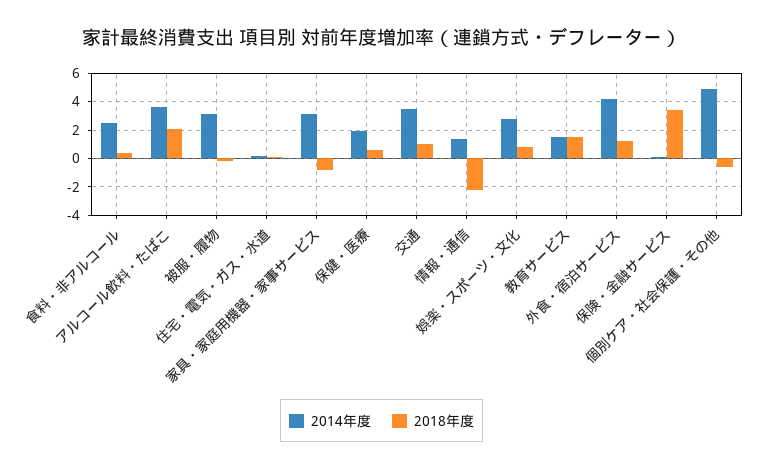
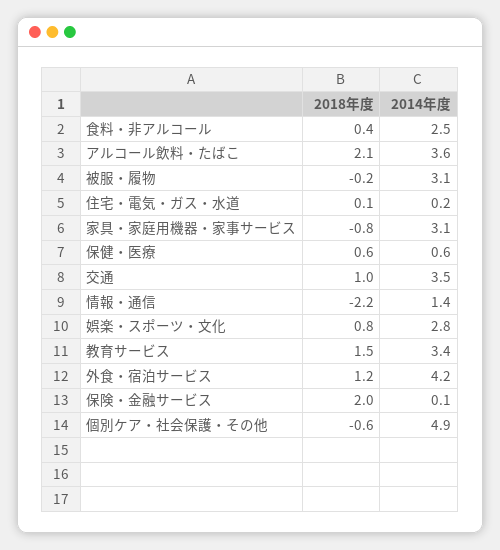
  {
    "2014年度": {
      "食料・非アルコール": 2.5,
      "アルコール飲料・たばこ": 3.6,
      "被服・履物": 3.1,
      "住宅・電気・ガス・水道": 0.2,
      "家具・家庭用機器・家事サービス": 3.1,
-     "保健・医療": 2,
+     "保健・医療": 0.6,
      "交通": 3.5,
      "情報・通信": 1.4,
      "娯楽・スポーツ・文化": 2.8,
-     "教育サービス": 1.5,
+     "教育サービス": 3.4,
      "外食・宿泊サービス": 4.2,
      "保険・金融サービス": 0.1,
      "個別ケア・社会保護・その他": 4.9
    },
    "2018年度": {
      "食料・非アルコール": 0.4,
      "アルコール飲料・たばこ": 2.1,
      "被服・履物": -0.2,
      "住宅・電気・ガス・水道": 0.1,
      "家具・家庭用機器・家事サービス": -0.8,
      "保健・医療": 0.6,
      "交通": 1,
      "情報・通信": -2.2,
      "娯楽・スポーツ・文化": 0.8,
      "教育サービス": 1.5,
      "外食・宿泊サービス": 1.2,
-     "保険・金融サービス": 3.5,
+     "保険・金融サービス": 2,
      "個別ケア・社会保護・その他": -0.6
    }
  }

